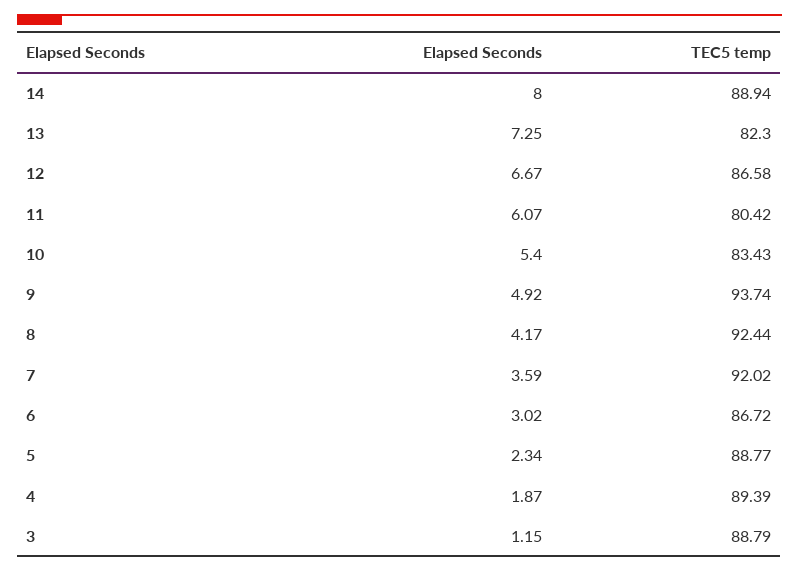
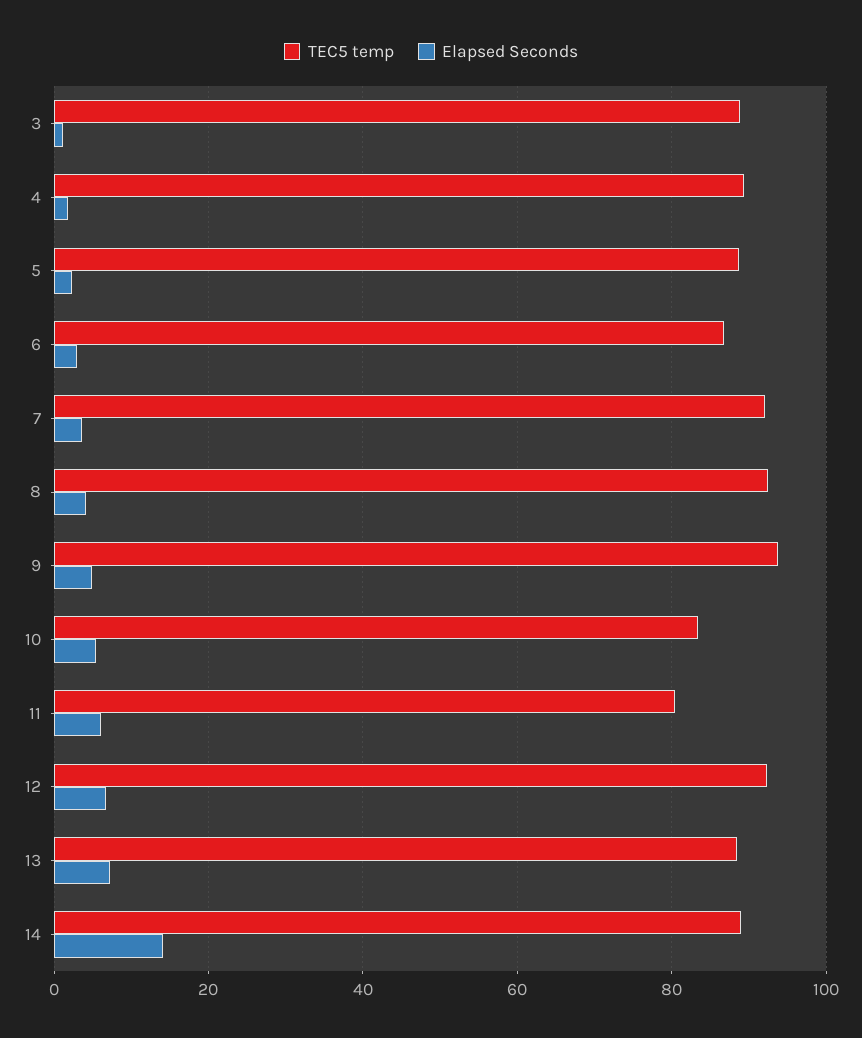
  {
    "Elapsed Seconds": {
-     "14": 8,
+     "14": 14,
      "13": 7.25,
      "12": 6.67,
      "11": 6.07,
      "10": 5.4,
      "9": 4.92,
      "8": 4.17,
      "7": 3.59,
      "6": 3.02,
      "5": 2.34,
      "4": 1.87,
      "3": 1.15
    },
    "TEC5 temp": {
      "14": 88.94,
-     "13": 82.3,
+     "13": 88,
-     "12": 86.58,
+     "12": 92,
      "11": 80.42,
      "10": 83.43,
      "9": 93.74,
      "8": 92.44,
      "7": 92.02,
      "6": 86.72,
      "5": 88.77,
      "4": 89.39,
      "3": 88.79
    }
  }

